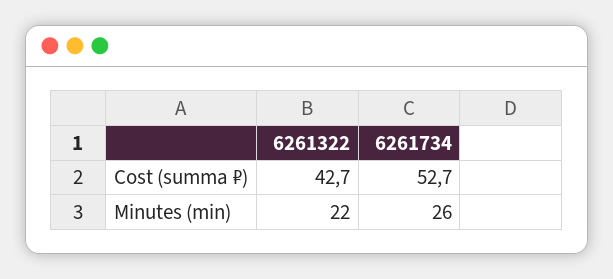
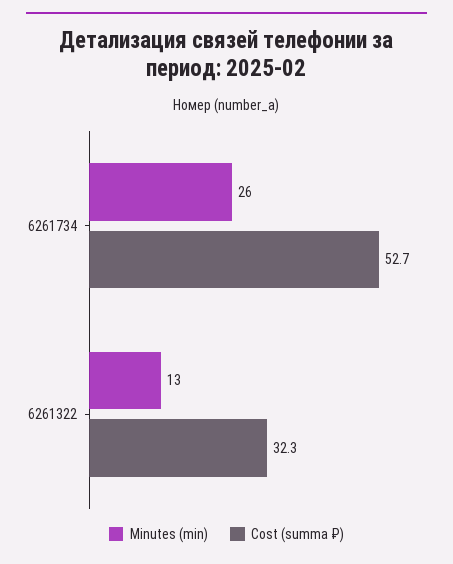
  {
    "Cost (summa ₽)": {
-     "6261322": 42.7,
+     "6261322": 32.3,
      "6261734": 52.7
    },
    "Minutes (min)": {
-     "6261322": 22,
+     "6261322": 13,
      "6261734": 26
    }
  }

